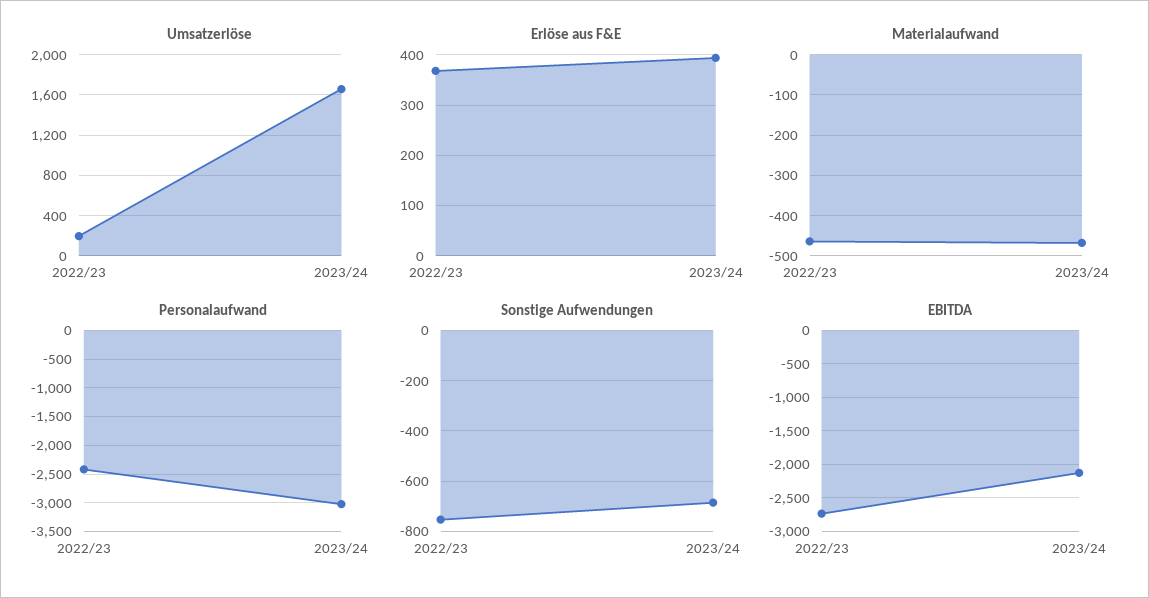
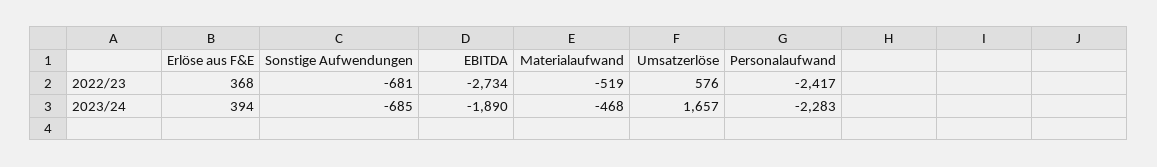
  {
    "Umsatzerlöse": {
-     "2022/23": 200,
+     "2022/23": 576,
      "2023/24": 1657
    },
    "Erlöse aus F&E": {
      "2022/23": 368,
      "2023/24": 394
    },
    "Materialaufwand": {
-     "2022/23": -460,
+     "2022/23": -519,
      "2023/24": -468
    },
    "Personalaufwand": {
      "2022/23": -2417,
-     "2023/24": -3000
+     "2023/24": -2283
    },
    "Sonstige Aufwendungen": {
-     "2022/23": -750,
+     "2022/23": -681,
      "2023/24": -685
    },
    "EBITDA": {
      "2022/23": -2734,
-     "2023/24": -2100
+     "2023/24": -1890
    }
  }

